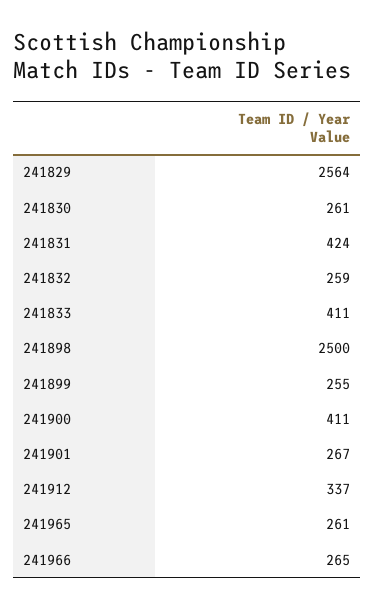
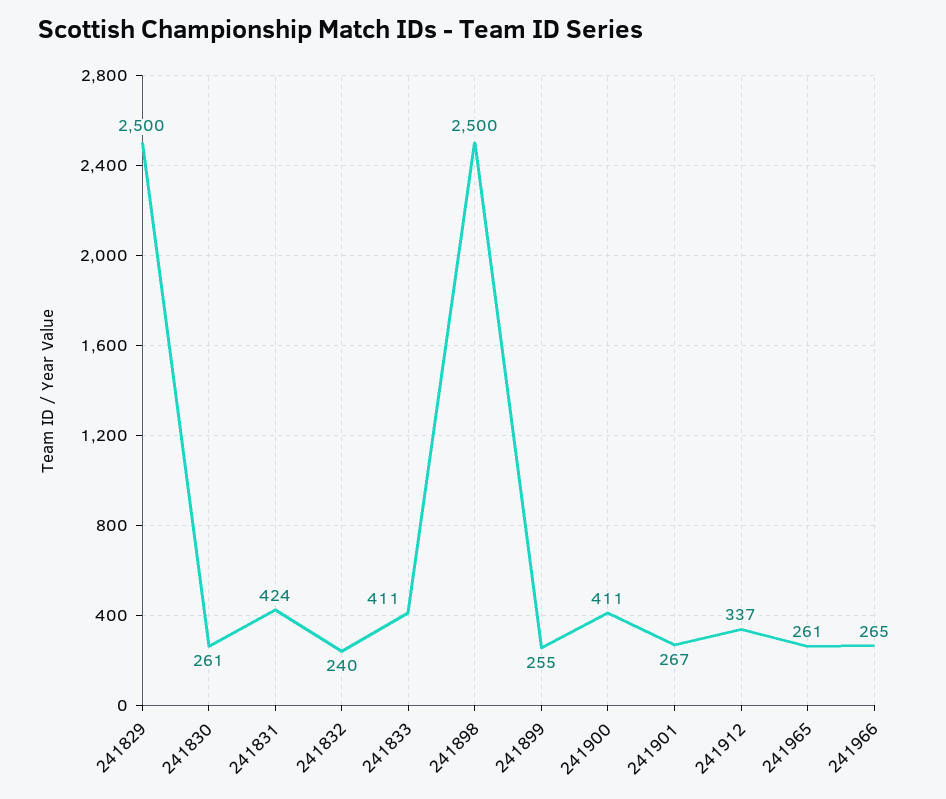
  {
-   "241829": 2564,
+   "241829": 2500,
    "241830": 261,
    "241831": 424,
-   "241832": 259,
+   "241832": 240,
    "241833": 411,
    "241898": 2500,
    "241899": 255,
    "241900": 411,
    "241901": 267,
    "241912": 337,
    "241965": 261,
    "241966": 265
  }

